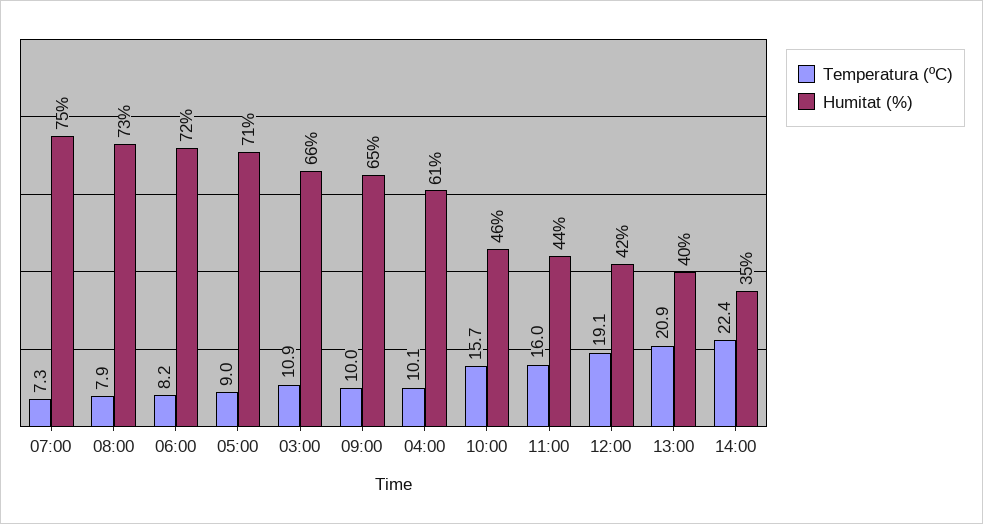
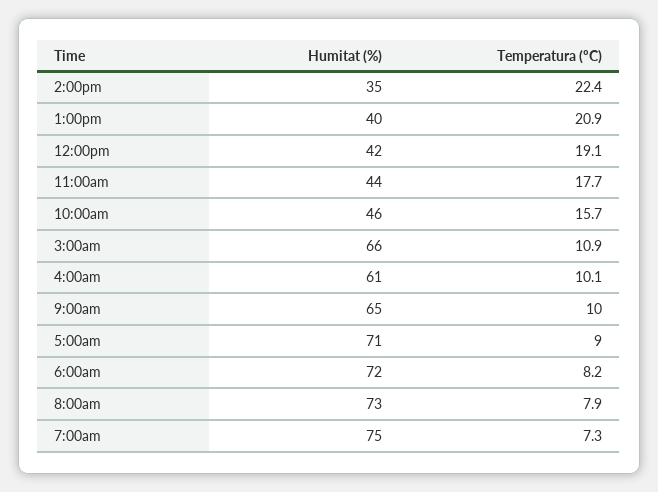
  {
    "Temperatura (ºC)": {
      "07:00": 7.3,
      "08:00": 7.9,
      "06:00": 8.2,
      "05:00": 9,
      "03:00": 10.9,
      "09:00": 10,
      "04:00": 10.1,
      "10:00": 15.7,
-     "11:00": 16,
+     "11:00": 17.7,
      "12:00": 19.1,
      "13:00": 20.9,
      "14:00": 22.4
    },
    "Humitat (%)": {
      "07:00": 75,
      "08:00": 73,
      "06:00": 72,
      "05:00": 71,
      "03:00": 66,
      "09:00": 65,
      "04:00": 61,
      "10:00": 46,
      "11:00": 44,
      "12:00": 42,
      "13:00": 40,
      "14:00": 35
    }
  }

